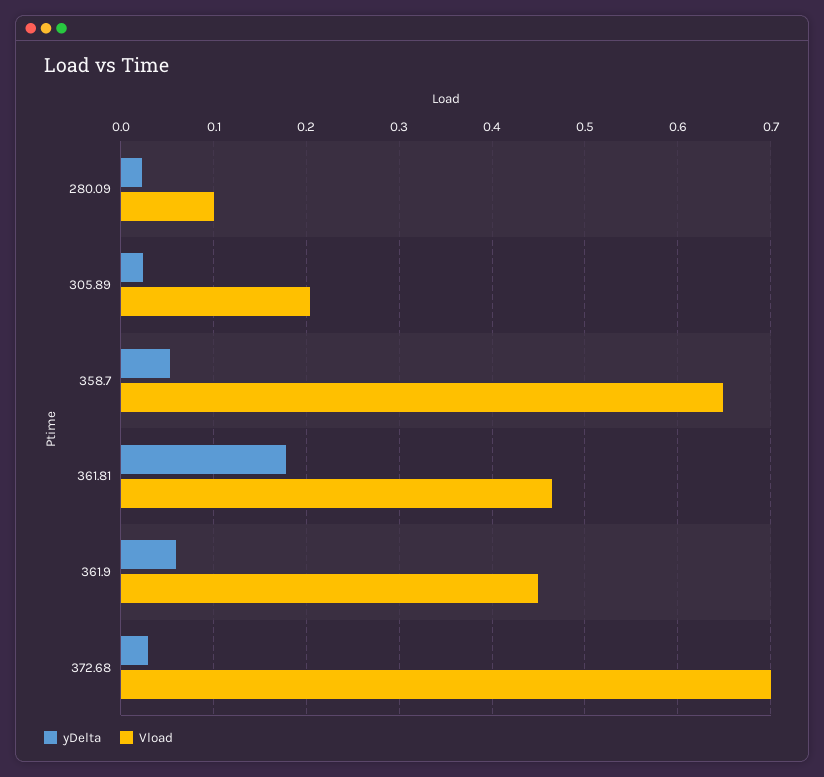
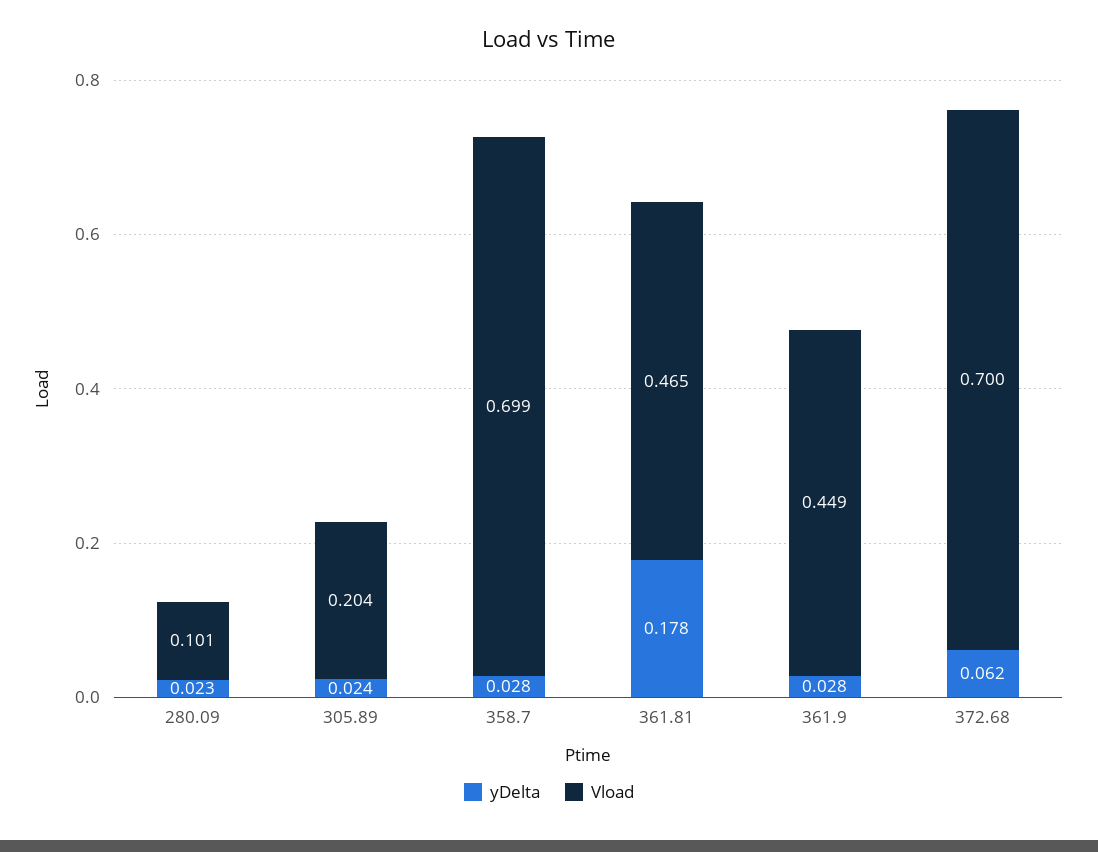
  {
    "yDelta": {
      "280.09": 0.023,
      "305.89": 0.024,
-     "358.7": 0.05,
+     "358.7": 0.028,
      "361.81": 0.178,
-     "361.9": 0.06,
+     "361.9": 0.028,
-     "372.68": 0.03
+     "372.68": 0.062
    },
    "Vload": {
      "280.09": 0.101,
      "305.89": 0.204,
-     "358.7": 0.65,
+     "358.7": 0.699,
      "361.81": 0.465,
      "361.9": 0.449,
      "372.68": 0.7
    }
  }

